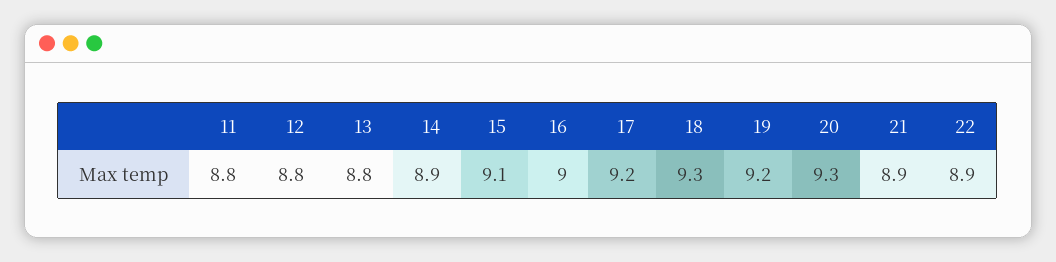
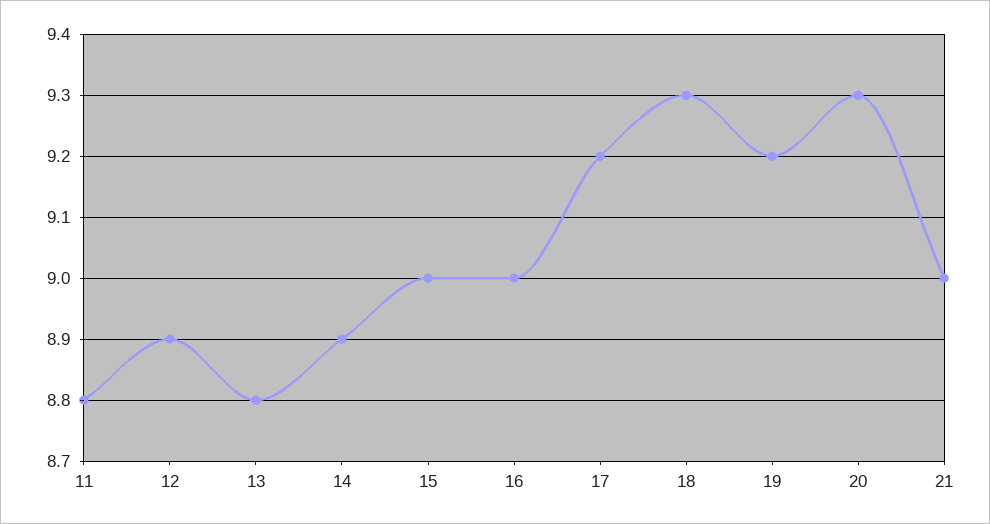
  {
    "11": 8.8,
-   "12": 8.8,
+   "12": 8.9,
    "13": 8.8,
    "14": 8.9,
-   "15": 9.1,
+   "15": 9,
    "16": 9,
    "17": 9.2,
    "18": 9.3,
    "19": 9.2,
    "20": 9.3,
-   "21": 8.9,
+   "21": 9
-   "22": 8.9
  }

